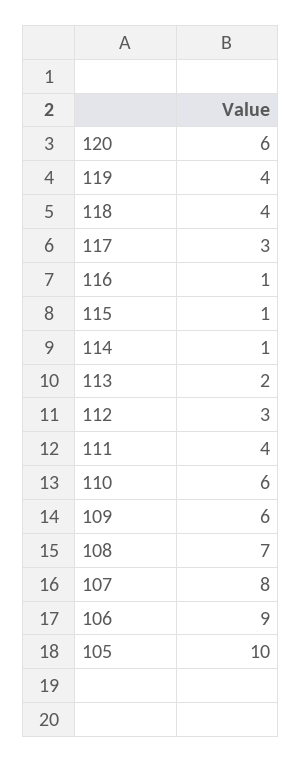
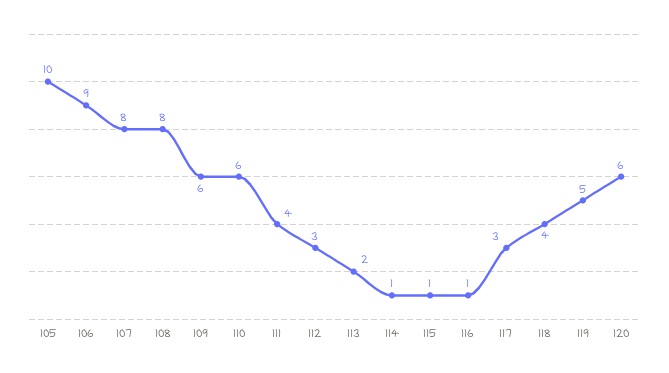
  {
    "120": 6,
-   "119": 4,
+   "119": 5,
    "118": 4,
    "117": 3,
    "116": 1,
    "115": 1,
    "114": 1,
    "113": 2,
    "112": 3,
    "111": 4,
    "110": 6,
    "109": 6,
-   "108": 7,
+   "108": 8,
    "107": 8,
    "106": 9,
    "105": 10
  }

